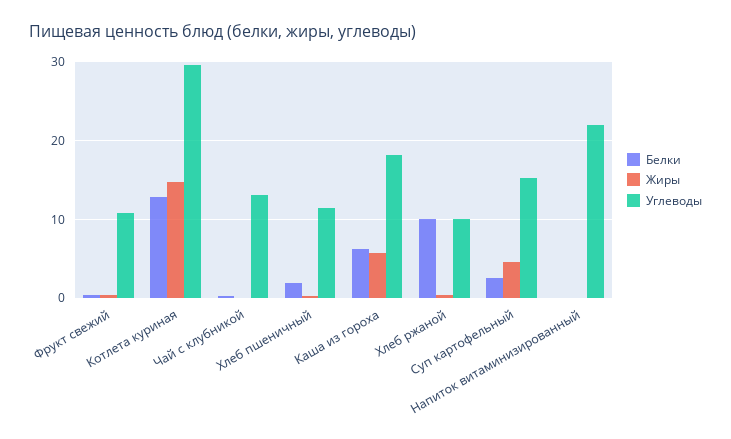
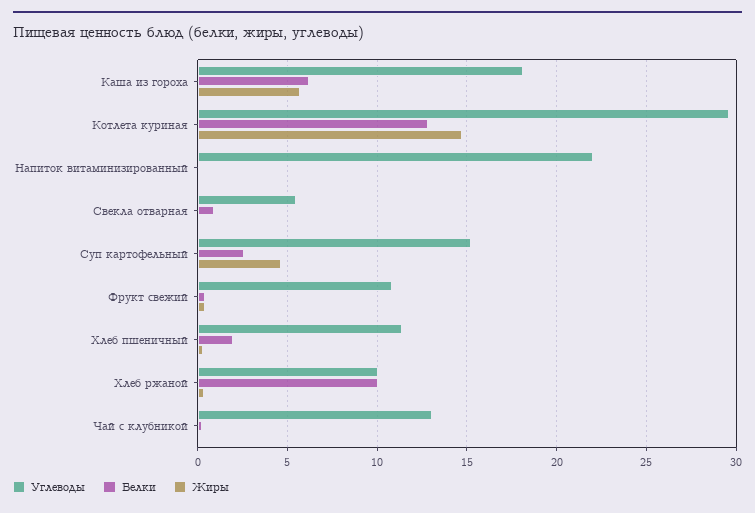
  {
    "Белки": {
      "Фрукт свежий": 0.5,
      "Котлета куриная": 13,
      "Чай с клубникой": 0.5,
      "Хлеб пшеничный": 2,
      "Каша из гороха": 6,
      "Хлеб ржаной": 10,
      "Суп картофельный": 2.5,
-     "Напиток витаминизированный": 0
+     "Напиток витаминизированный": 0,
+     "Свекла отварная": 1
    },
    "Жиры": {
      "Фрукт свежий": 0.5,
      "Котлета куриная": 14.5,
      "Чай с клубникой": 0,
      "Хлеб пшеничный": 0.5,
      "Каша из гороха": 5.5,
      "Хлеб ржаной": 0.5,
      "Суп картофельный": 4.5,
-     "Напиток витаминизированный": 0
+     "Напиток витаминизированный": 0,
+     "Свекла отварная": 0
    },
    "Углеводы": {
      "Фрукт свежий": 11,
      "Котлета куриная": 29.5,
      "Чай с клубникой": 13,
      "Хлеб пшеничный": 11.5,
      "Каша из гороха": 18,
      "Хлеб ржаной": 10,
      "Суп картофельный": 15,
-     "Напиток витаминизированный": 22
+     "Напиток витаминизированный": 22,
+     "Свекла отварная": 5.5
    }
  }

